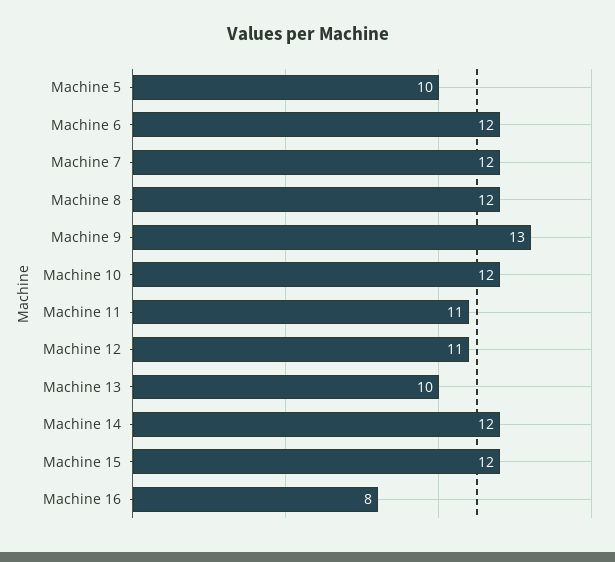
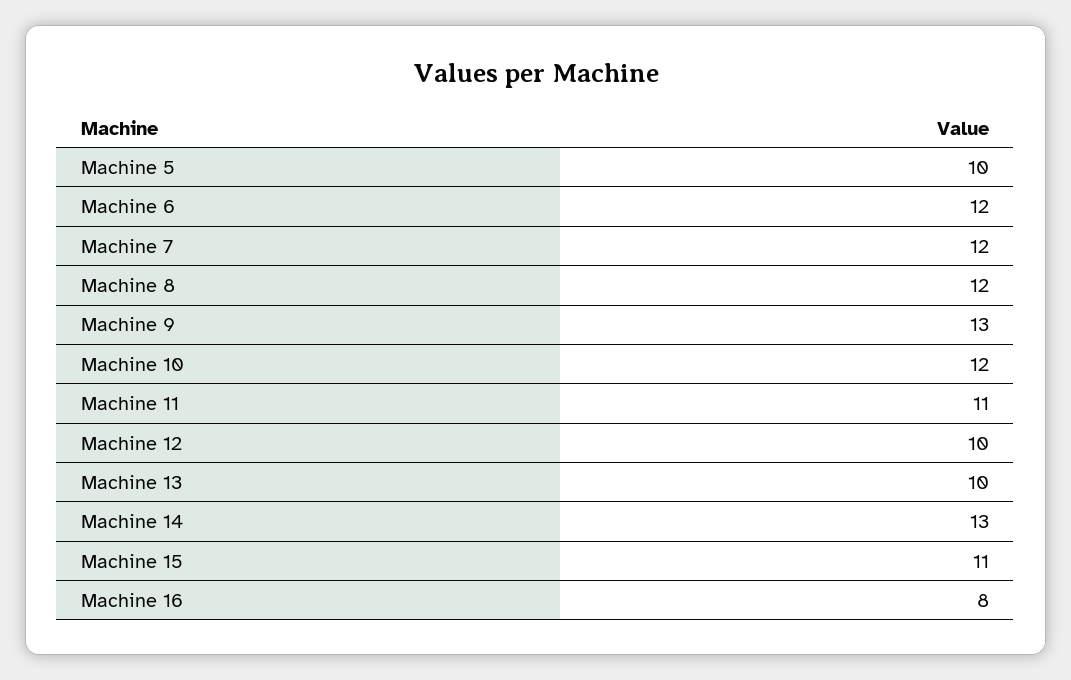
  {
    "Machine 5": 10,
    "Machine 6": 12,
    "Machine 7": 12,
    "Machine 8": 12,
    "Machine 9": 13,
    "Machine 10": 12,
    "Machine 11": 11,
-   "Machine 12": 11,
+   "Machine 12": 10,
    "Machine 13": 10,
-   "Machine 14": 12,
+   "Machine 14": 13,
-   "Machine 15": 12,
+   "Machine 15": 11,
    "Machine 16": 8
  }

